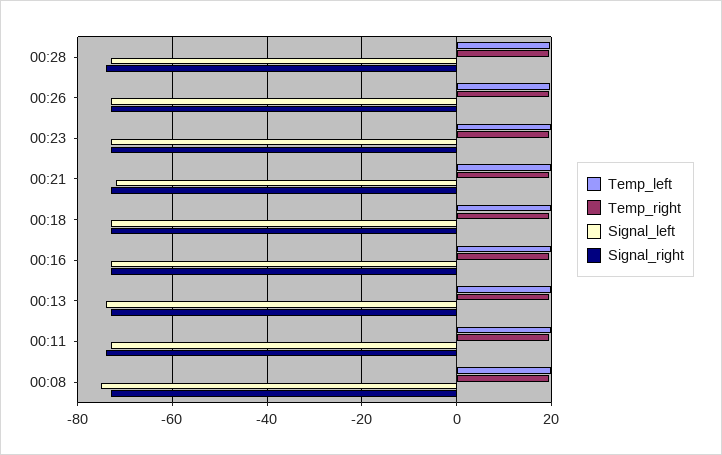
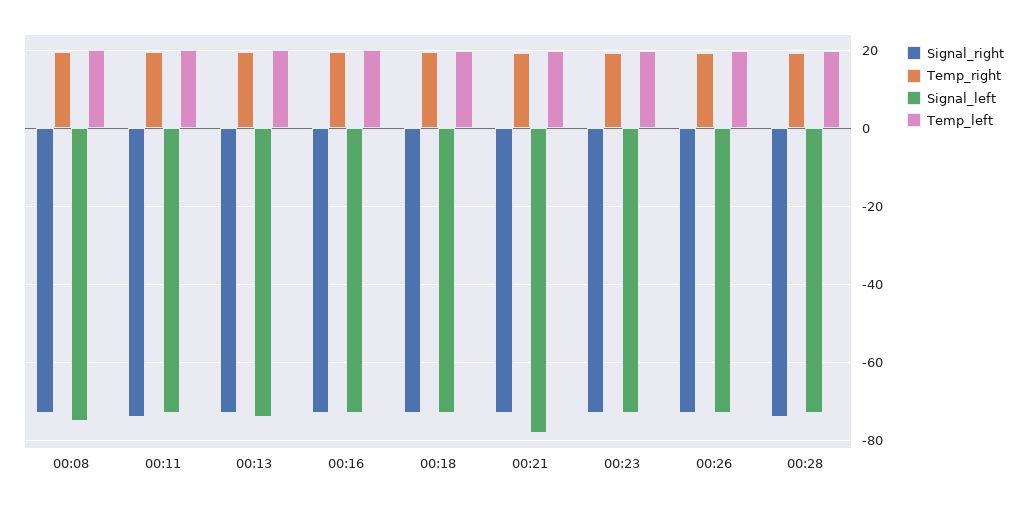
  {
    "Temp_left": {
      "00:28": 20,
      "00:26": 20,
      "00:23": 20,
      "00:21": 20,
      "00:18": 20,
      "00:16": 20,
      "00:13": 20,
      "00:11": 20,
      "00:08": 20
    },
    "Temp_right": {
      "00:28": 20,
      "00:26": 20,
      "00:23": 20,
      "00:21": 20,
      "00:18": 20,
      "00:16": 20,
      "00:13": 20,
      "00:11": 20,
      "00:08": 20
    },
    "Signal_left": {
      "00:28": -74,
      "00:26": -74,
      "00:23": -74,
-     "00:21": -72,
+     "00:21": -78,
      "00:18": -74,
      "00:16": -74,
      "00:13": -74,
      "00:11": -74,
      "00:08": -76
    },
    "Signal_right": {
      "00:28": -74,
      "00:26": -74,
      "00:23": -74,
      "00:21": -74,
      "00:18": -74,
      "00:16": -74,
      "00:13": -74,
      "00:11": -74,
      "00:08": -74
    }
  }

